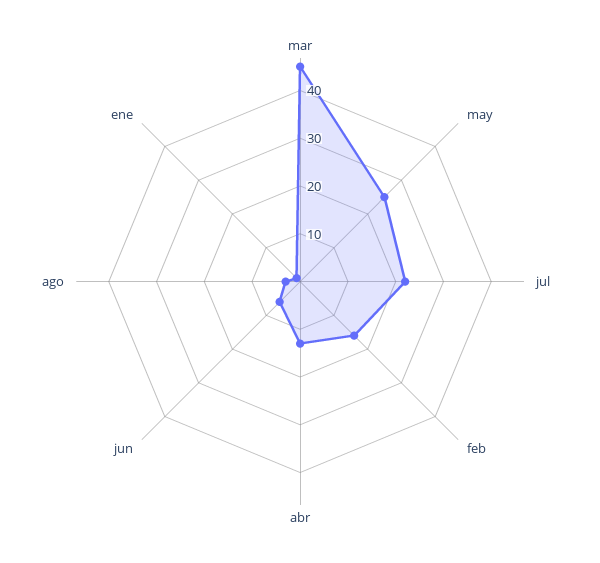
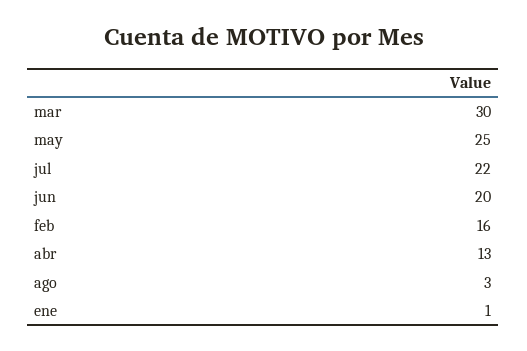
  {
-   "mar": 45,
+   "mar": 30,
    "may": 25,
    "jul": 22,
    "feb": 16,
    "abr": 13,
-   "jun": 5,
+   "jun": 20,
    "ago": 3,
    "ene": 1
  }

